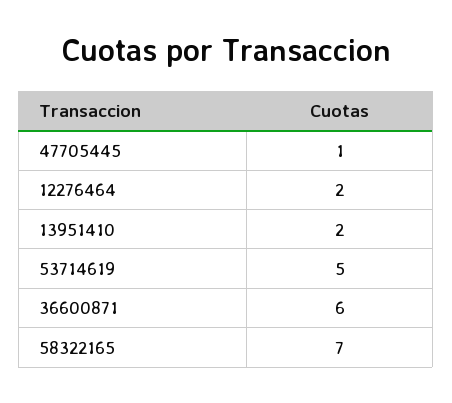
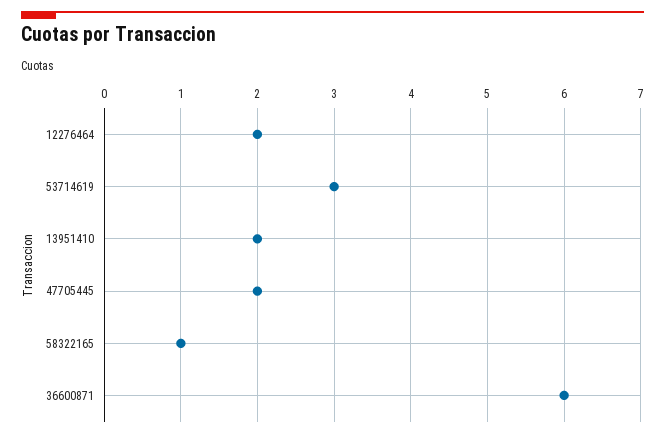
  {
-   "47705445": 1,
+   "47705445": 2,
    "12276464": 2,
    "13951410": 2,
-   "53714619": 5,
+   "53714619": 3,
    "36600871": 6,
-   "58322165": 7
+   "58322165": 1
  }

